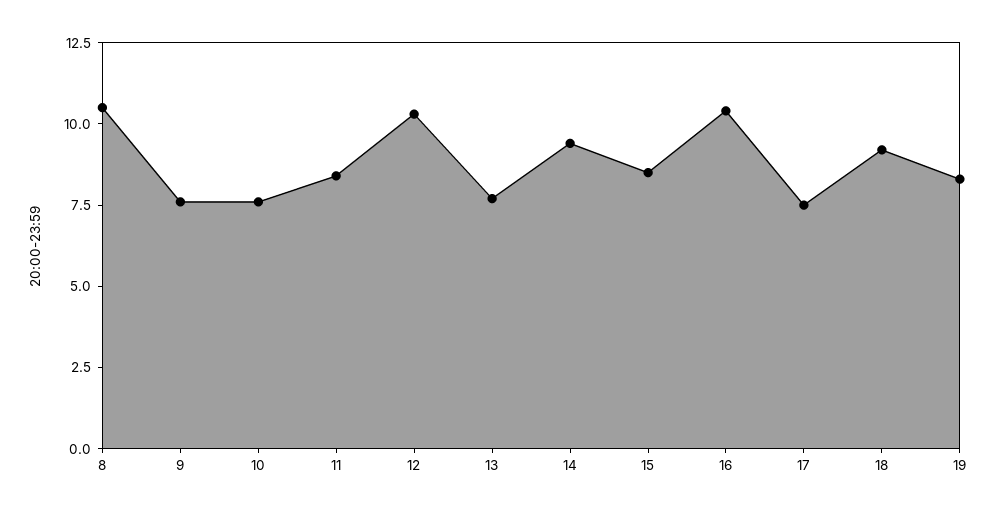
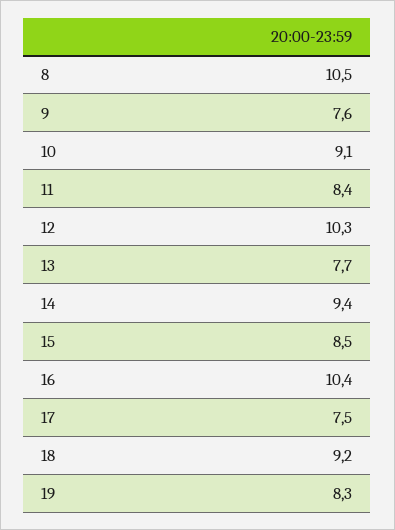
  {
    "8": 10.5,
    "9": 7.6,
-   "10": 7.5,
+   "10": 9.1,
    "11": 8.4,
    "12": 10.3,
    "13": 7.7,
    "14": 9.4,
    "15": 8.5,
    "16": 10.4,
    "17": 7.5,
    "18": 9.2,
    "19": 8.3
  }

